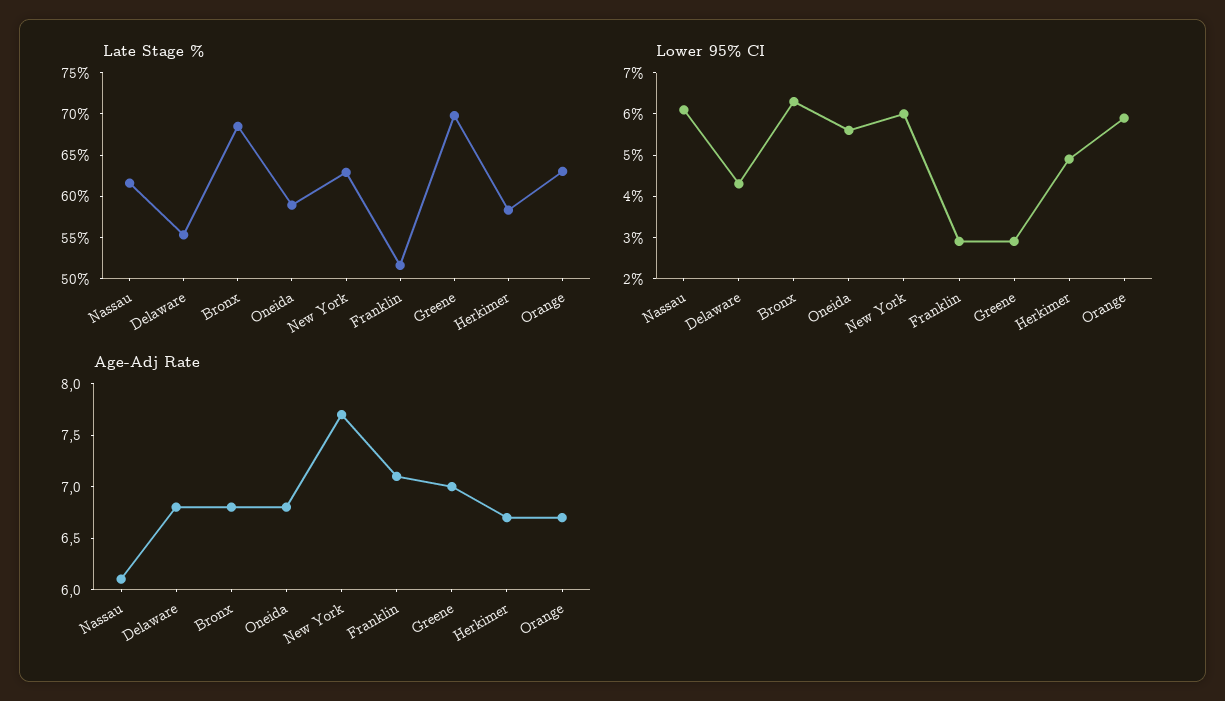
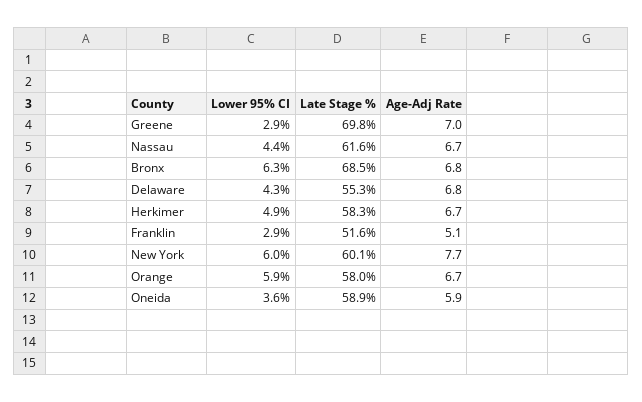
  {
    "Late Stage %": {
      "Nassau": 61.6,
      "Delaware": 55.3,
      "Bronx": 68.5,
      "Oneida": 58.9,
-     "New York": 63,
+     "New York": 60.1,
      "Franklin": 51.6,
      "Greene": 69.8,
      "Herkimer": 58.3,
-     "Orange": 63
+     "Orange": 58
    },
    "Lower 95% CI": {
-     "Nassau": 6,
+     "Nassau": 4.4,
      "Delaware": 4.3,
      "Bronx": 6.3,
-     "Oneida": 5.5,
+     "Oneida": 3.6,
      "New York": 6,
      "Franklin": 2.9,
      "Greene": 2.9,
      "Herkimer": 4.9,
      "Orange": 5.9
    },
    "Age-Adj Rate": {
-     "Nassau": 6.1,
+     "Nassau": 6.7,
      "Delaware": 6.8,
      "Bronx": 6.8,
-     "Oneida": 6.8,
+     "Oneida": 5.9,
      "New York": 7.7,
-     "Franklin": 7.1,
+     "Franklin": 5.1,
      "Greene": 7,
      "Herkimer": 6.7,
      "Orange": 6.7
    }
  }

